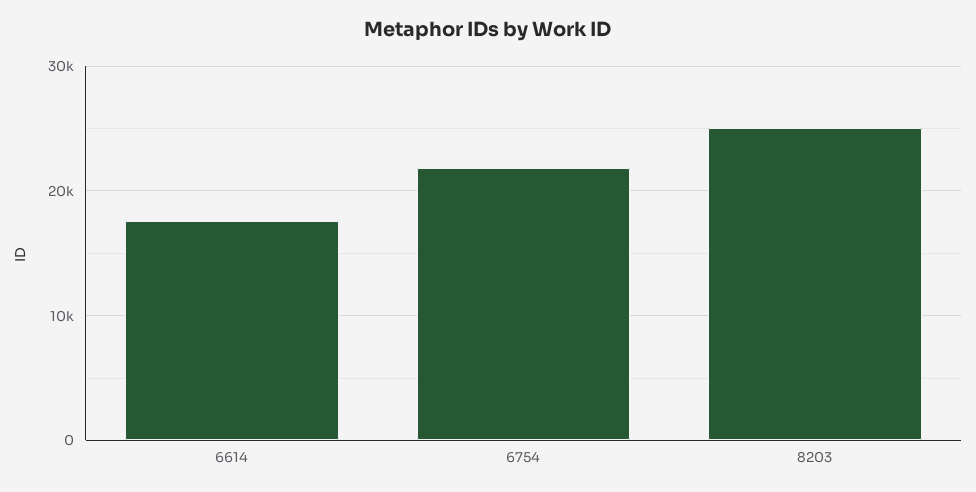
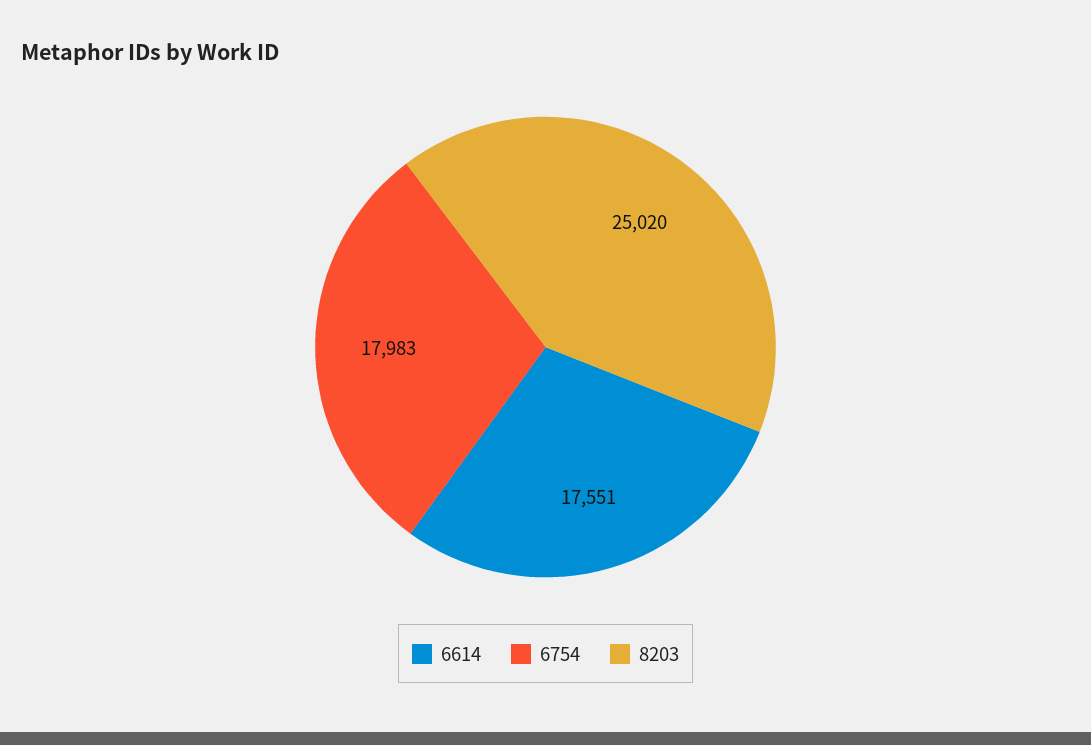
  {
    "6614": 17551,
-   "6754": 22000,
+   "6754": 17983,
    "8203": 25020
  }

